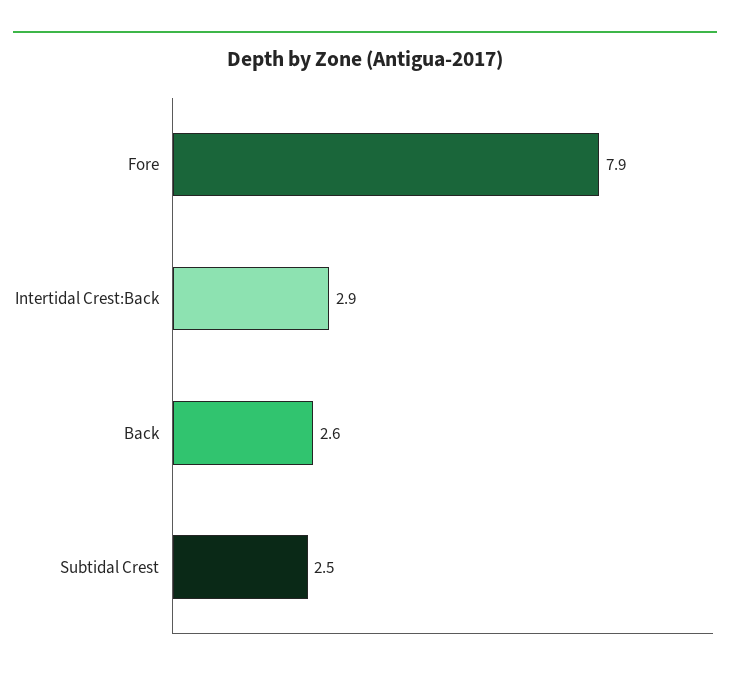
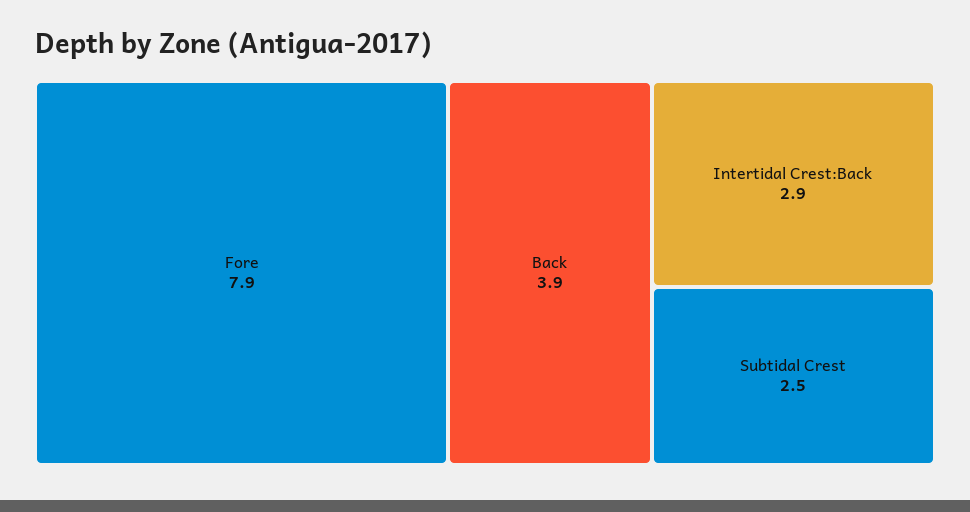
  {
    "Fore": 7.9,
    "Intertidal Crest:Back": 2.9,
-   "Back": 2.6,
+   "Back": 3.9,
    "Subtidal Crest": 2.5
  }

